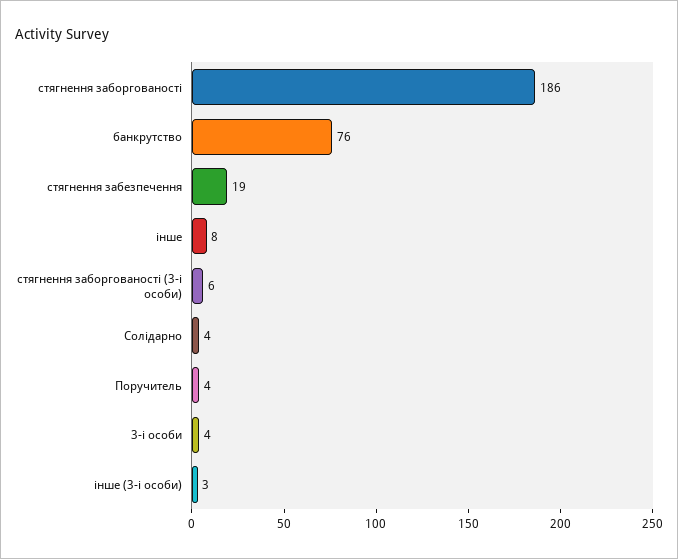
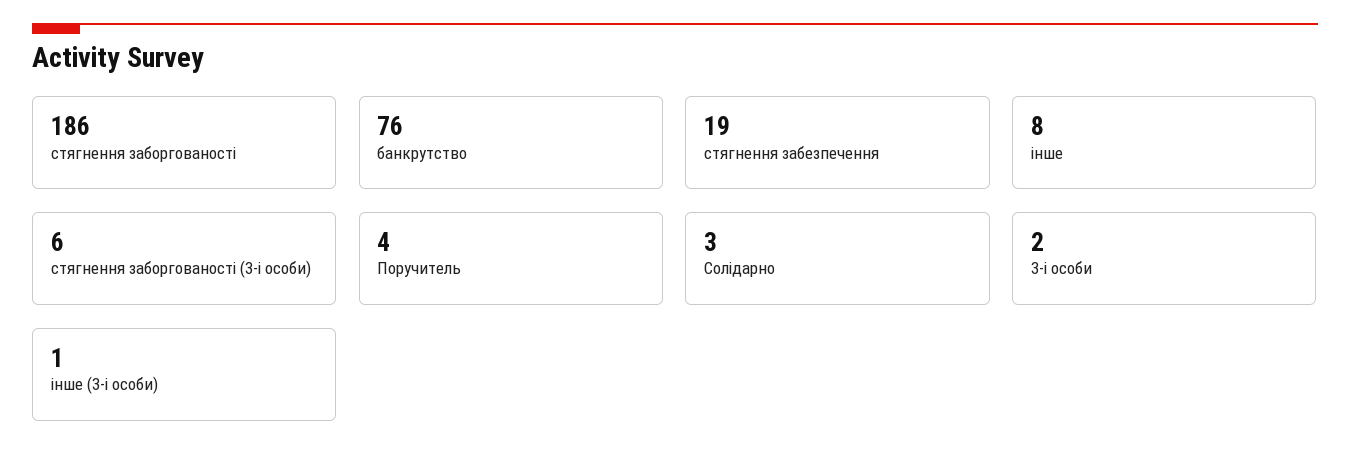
  {
    "стягнення заборгованості": 186,
    "банкрутство": 76,
    "стягнення забезпечення": 19,
    "інше": 8,
    "стягнення заборгованості (3-і особи)": 6,
-   "Солідарно": 4,
+   "Солідарно": 3,
    "Поручитель": 4,
-   "3-і особи": 4,
+   "3-і особи": 2,
-   "інше (3-і особи)": 3
+   "інше (3-і особи)": 1
  }

